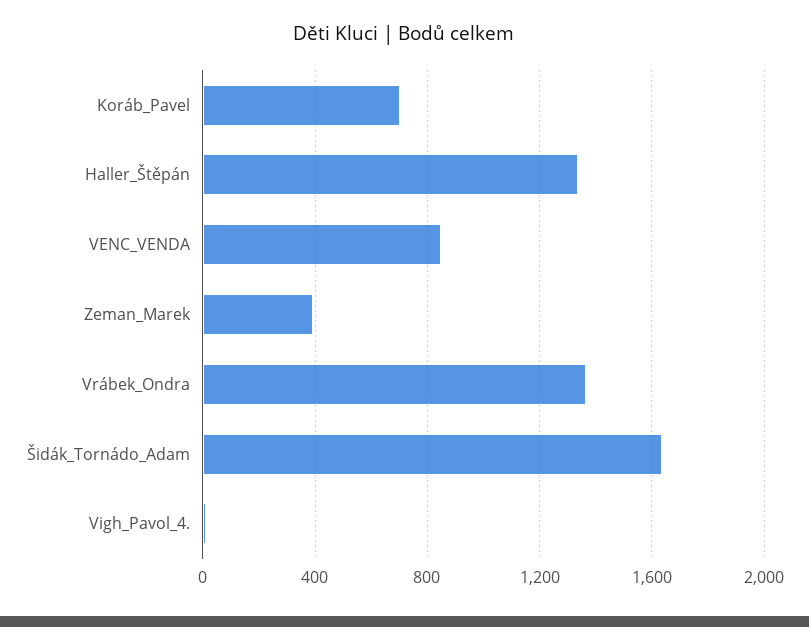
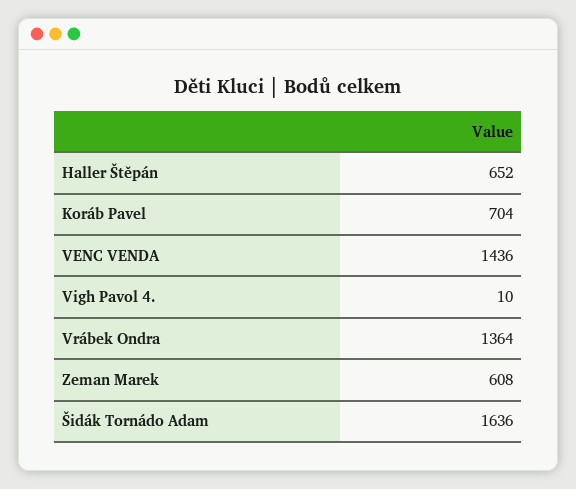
  {
    "Koráb_Pavel": 704,
-   "Haller_Štěpán": 1350,
+   "Haller_Štěpán": 652,
-   "VENC_VENDA": 850,
+   "VENC_VENDA": 1436,
-   "Zeman_Marek": 400,
+   "Zeman_Marek": 608,
    "Vrábek_Ondra": 1364,
    "Šidák_Tornádo_Adam": 1636,
    "Vigh_Pavol_4.": 10
  }

